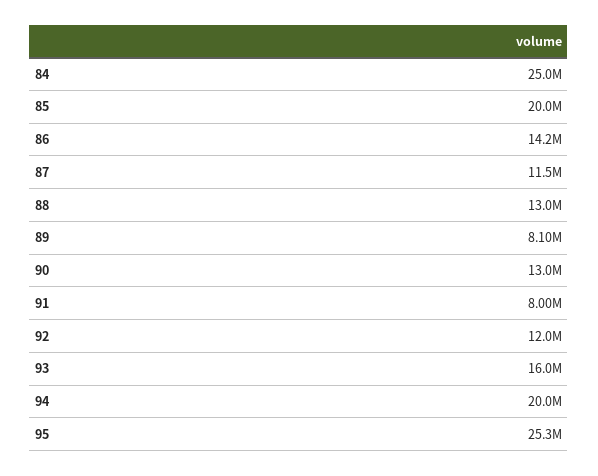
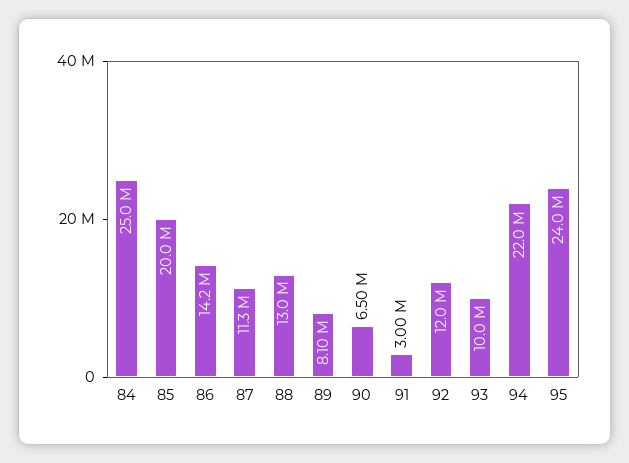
  {
    "84": 25000000,
    "85": 20000000,
    "86": 14200000,
-   "87": 11500000,
+   "87": 11300000,
    "88": 13000000,
    "89": 8100000,
-   "90": 13000000,
+   "90": 6500000,
-   "91": 8000000,
+   "91": 3000000,
    "92": 12000000,
-   "93": 16000000,
+   "93": 10000000,
-   "94": 20000000,
+   "94": 22000000,
-   "95": 25300000
+   "95": 24000000
  }

